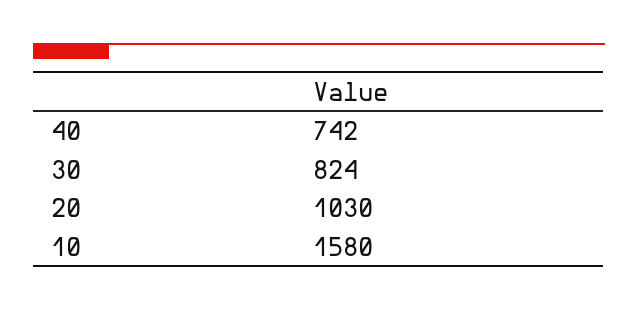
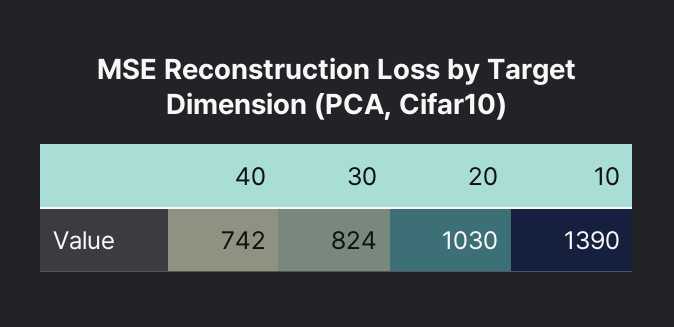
  {
    "40": 742,
    "30": 824,
    "20": 1030,
-   "10": 1580
+   "10": 1390
  }

